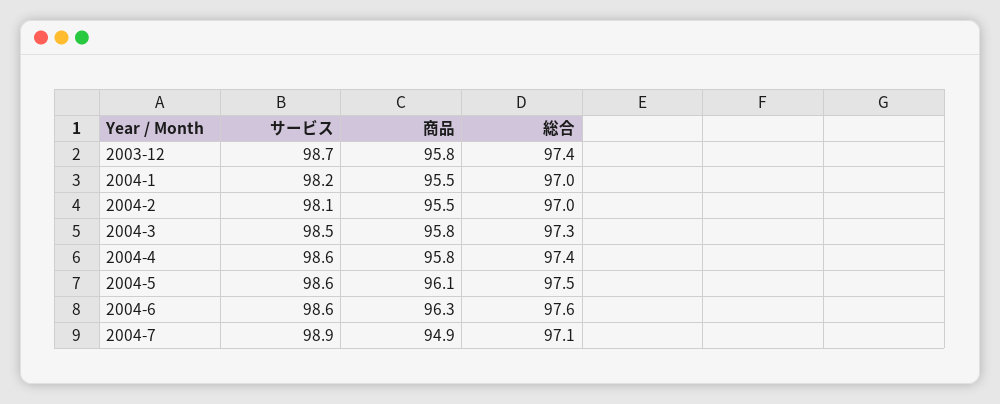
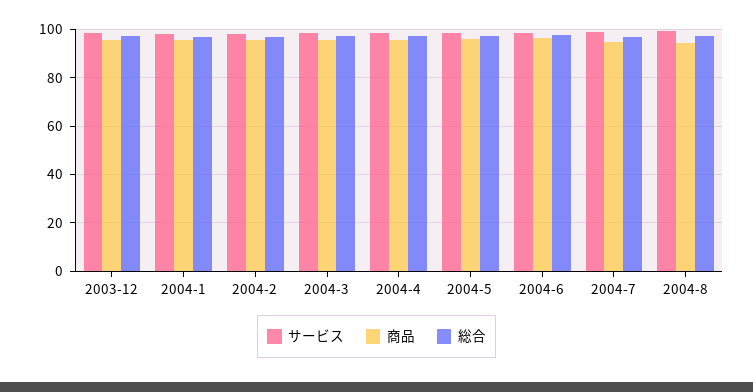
  {
    "サービス": {
      "2003-12": 98.7,
      "2004-1": 98.2,
      "2004-2": 98.1,
      "2004-3": 98.5,
      "2004-4": 98.6,
      "2004-5": 98.6,
      "2004-6": 98.6,
-     "2004-7": 98.9
+     "2004-7": 98.9,
+     "2004-8": 100
    },
    "商品": {
      "2003-12": 95.8,
      "2004-1": 95.5,
      "2004-2": 95.5,
      "2004-3": 95.8,
      "2004-4": 95.8,
      "2004-5": 96.1,
      "2004-6": 96.3,
-     "2004-7": 94.9
+     "2004-7": 94.9,
+     "2004-8": 95
    },
    "総合": {
      "2003-12": 97.4,
      "2004-1": 97,
      "2004-2": 97,
      "2004-3": 97.3,
      "2004-4": 97.4,
      "2004-5": 97.5,
      "2004-6": 97.6,
-     "2004-7": 97.1
+     "2004-7": 97.1,
+     "2004-8": 97.5
    }
  }

